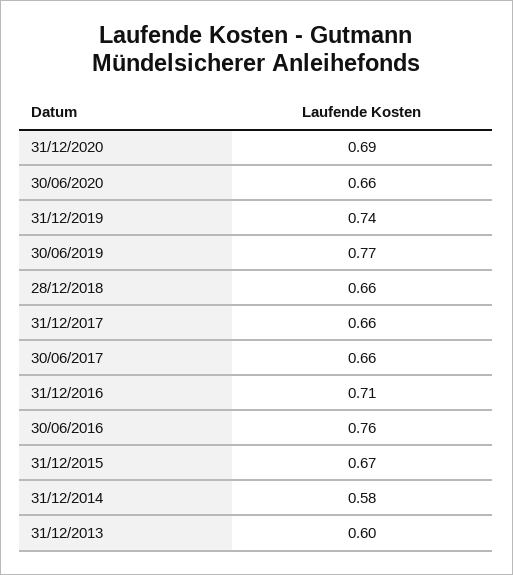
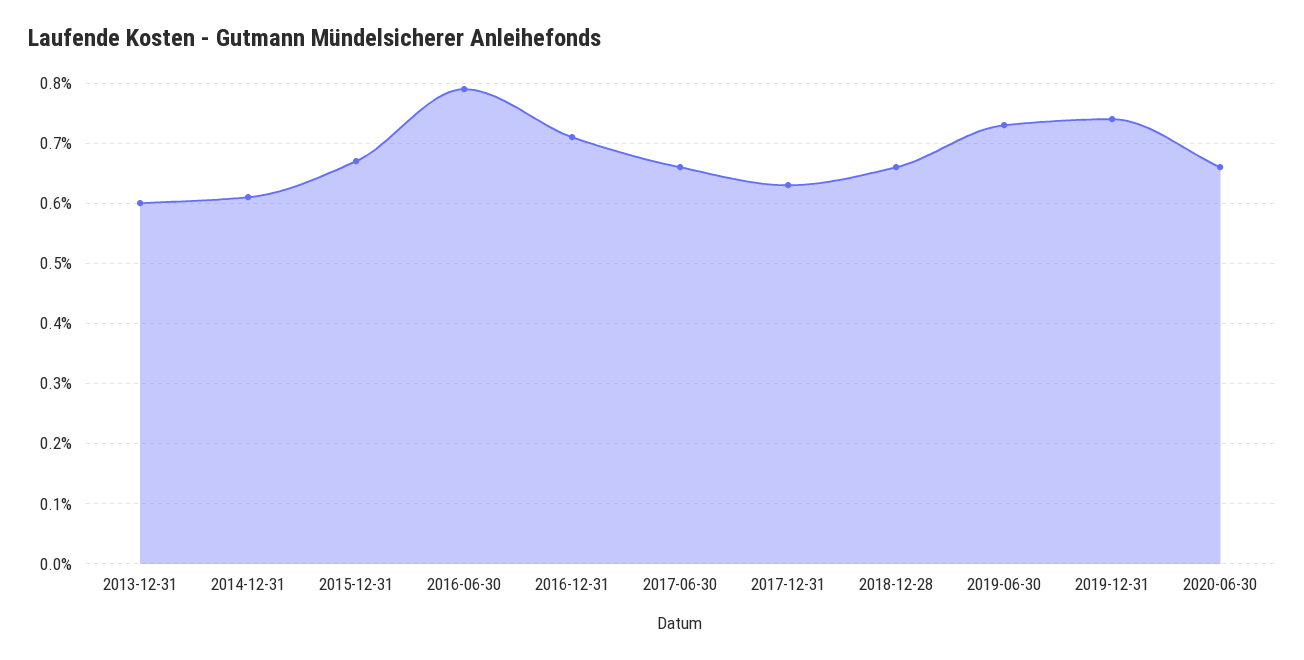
  {
-   "31/12/2020": 0.69,
    "30/06/2020": 0.66,
    "31/12/2019": 0.74,
-   "30/06/2019": 0.77,
+   "30/06/2019": 0.73,
    "28/12/2018": 0.66,
-   "31/12/2017": 0.66,
+   "31/12/2017": 0.63,
    "30/06/2017": 0.66,
    "31/12/2016": 0.71,
-   "30/06/2016": 0.76,
+   "30/06/2016": 0.79,
    "31/12/2015": 0.67,
-   "31/12/2014": 0.58,
+   "31/12/2014": 0.61,
    "31/12/2013": 0.6
  }

